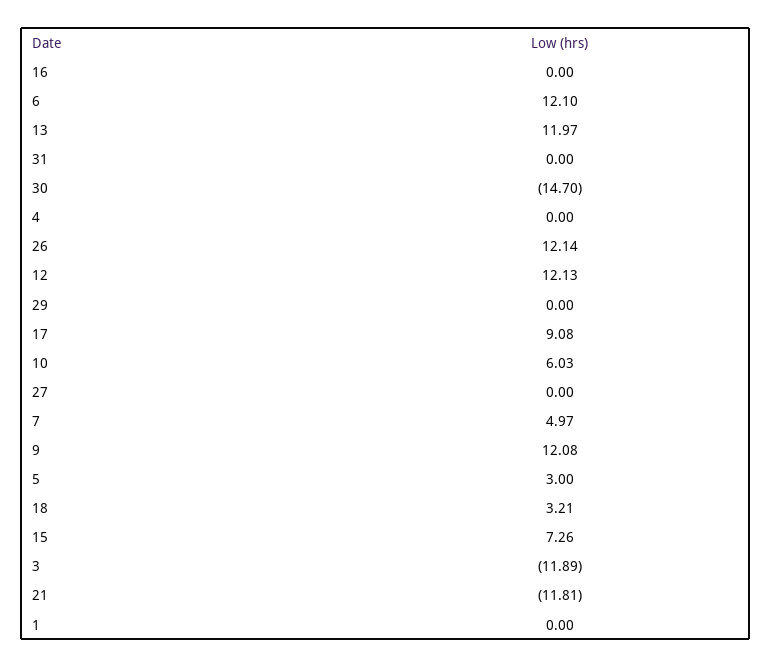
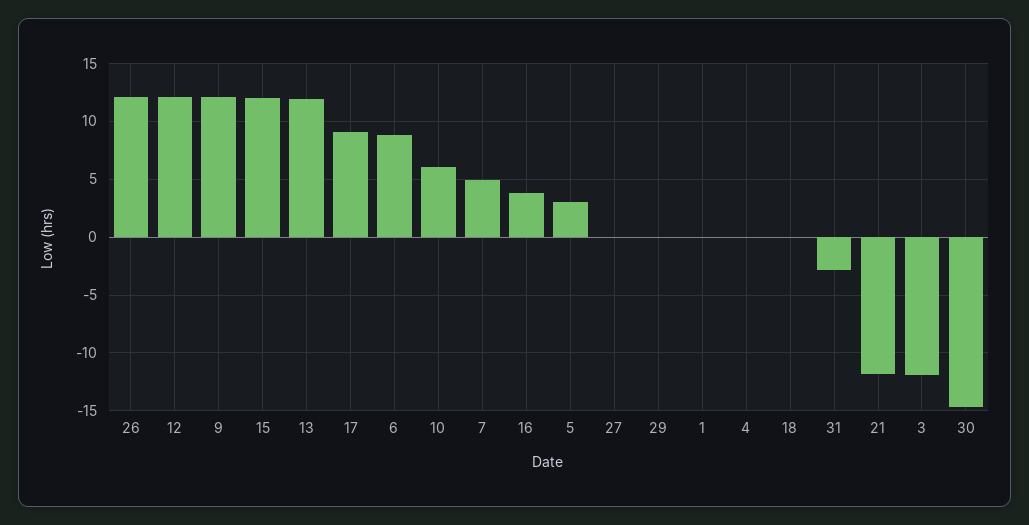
  {
-   "16": 0,
+   "16": 4,
-   "6": 12.1,
+   "6": 9,
    "13": 11.97,
-   "31": 0,
+   "31": -3,
    "30": -14.7,
    "4": 0,
    "26": 12.14,
    "12": 12.13,
    "29": 0,
    "17": 9.08,
    "10": 6.03,
    "27": 0,
    "7": 4.97,
    "9": 12.08,
    "5": 3,
-   "18": 3.21,
+   "18": 0,
-   "15": 7.26,
+   "15": 12,
    "3": -11.89,
    "21": -11.81,
    "1": 0
  }

